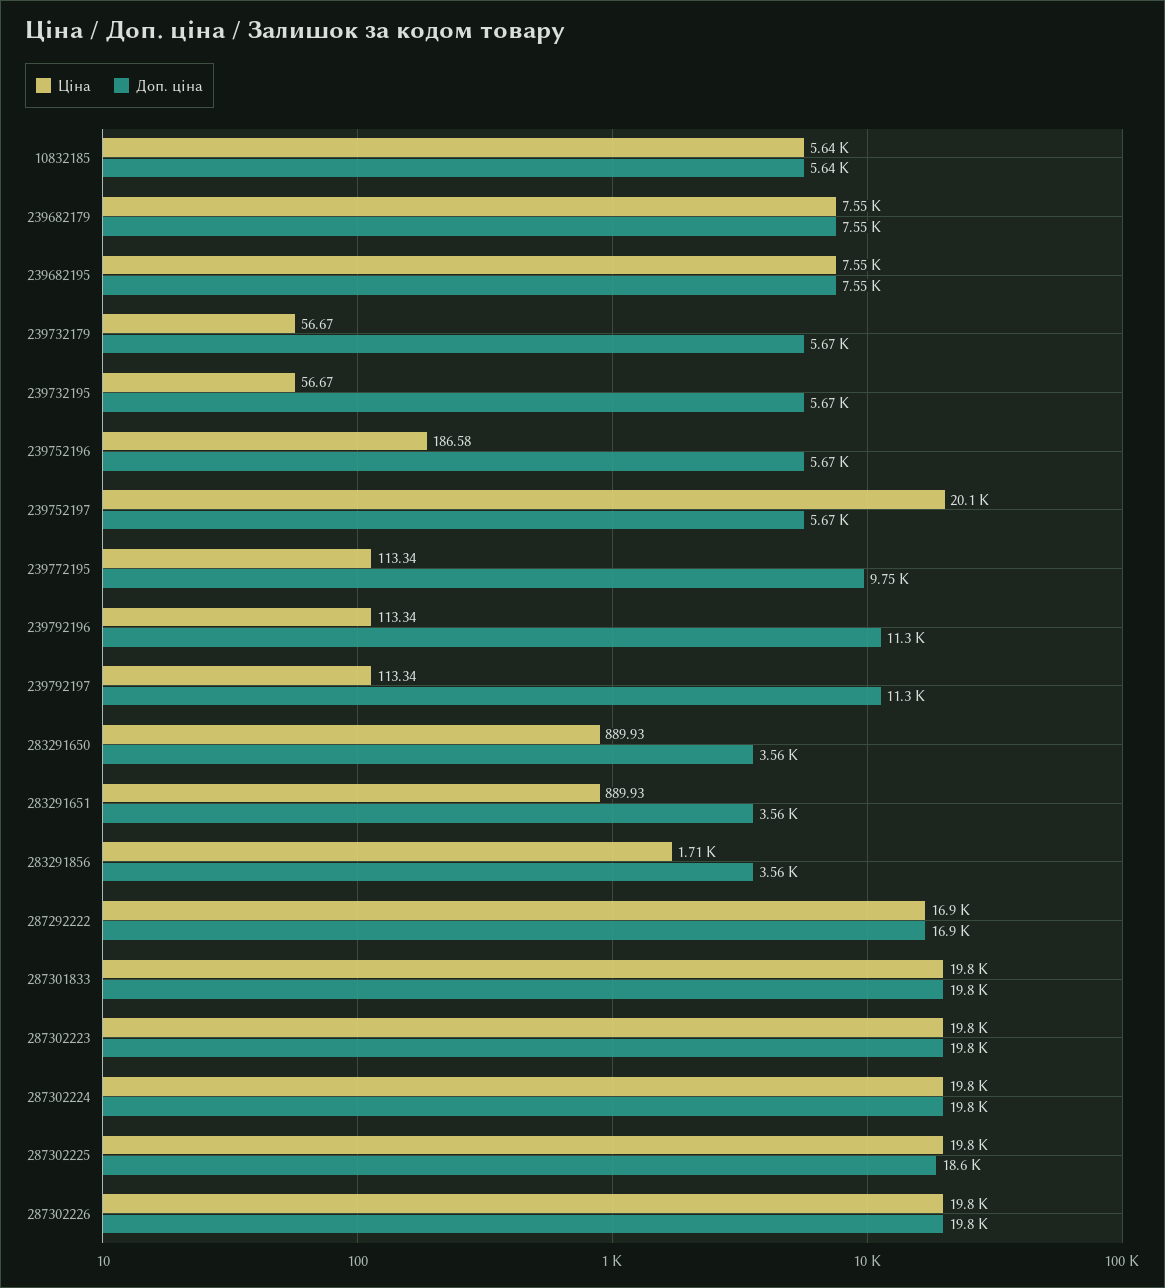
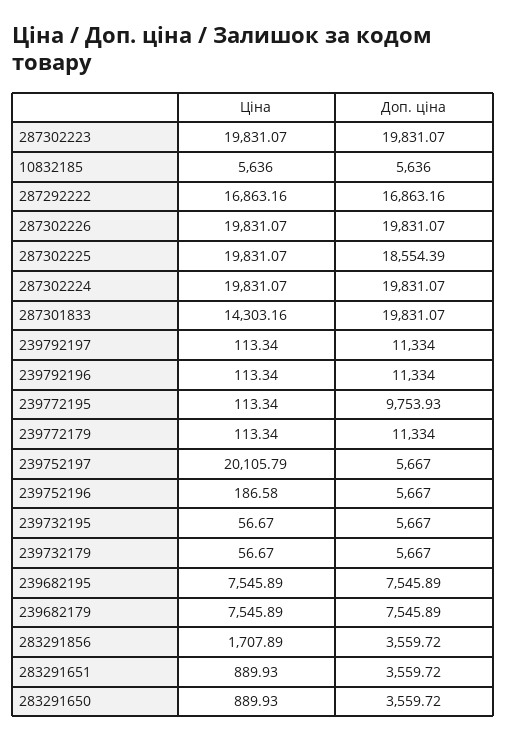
  {
    "Ціна": {
      "10832185": 5636,
      "239682179": 7545.89,
      "239682195": 7545.89,
      "239732179": 56.67,
      "239732195": 56.67,
      "239752196": 186.58,
      "239752197": 20105.79,
      "239772195": 113.34,
      "239792196": 113.34,
      "239792197": 113.34,
      "283291650": 889.93,
      "283291651": 889.93,
      "283291856": 1707.89,
      "287292222": 16863.16,
-     "287301833": 19800,
+     "287301833": 14303.16,
      "287302223": 19831.07,
      "287302224": 19831.07,
      "287302225": 19831.07,
-     "287302226": 19831.07
+     "287302226": 19831.07,
+     "239772179": 113.34
    },
    "Доп. ціна": {
      "10832185": 5636,
      "239682179": 7545.89,
      "239682195": 7545.89,
      "239732179": 5667,
      "239732195": 5667,
      "239752196": 5667,
      "239752197": 5667,
      "239772195": 9753.93,
      "239792196": 11334,
      "239792197": 11334,
      "283291650": 3559.72,
      "283291651": 3559.72,
      "283291856": 3559.72,
      "287292222": 16863.16,
      "287301833": 19831.07,
      "287302223": 19831.07,
      "287302224": 19831.07,
      "287302225": 18554.39,
-     "287302226": 19831.07
+     "287302226": 19831.07,
+     "239772179": 11334
    }
  }

